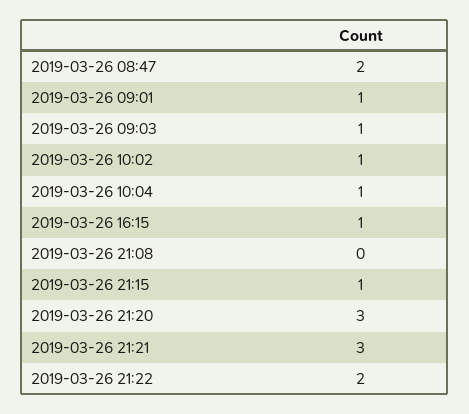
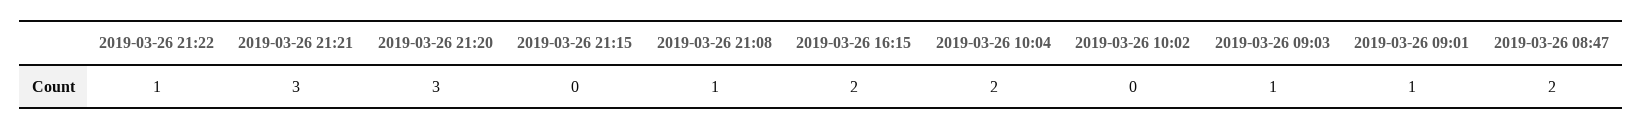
  {
    "2019-03-26 08:47": 2,
    "2019-03-26 09:01": 1,
    "2019-03-26 09:03": 1,
-   "2019-03-26 10:02": 1,
+   "2019-03-26 10:02": 0,
-   "2019-03-26 10:04": 1,
+   "2019-03-26 10:04": 2,
-   "2019-03-26 16:15": 1,
+   "2019-03-26 16:15": 2,
-   "2019-03-26 21:08": 0,
+   "2019-03-26 21:08": 1,
-   "2019-03-26 21:15": 1,
+   "2019-03-26 21:15": 0,
    "2019-03-26 21:20": 3,
    "2019-03-26 21:21": 3,
-   "2019-03-26 21:22": 2
+   "2019-03-26 21:22": 1
  }

